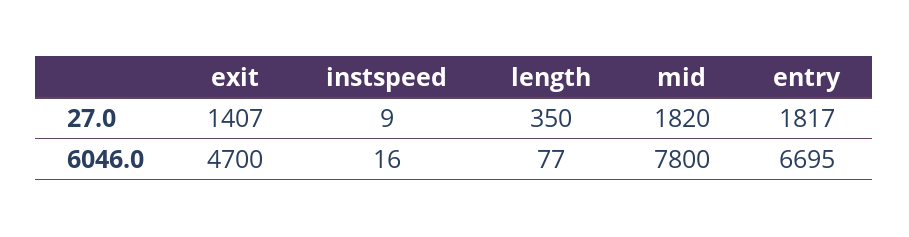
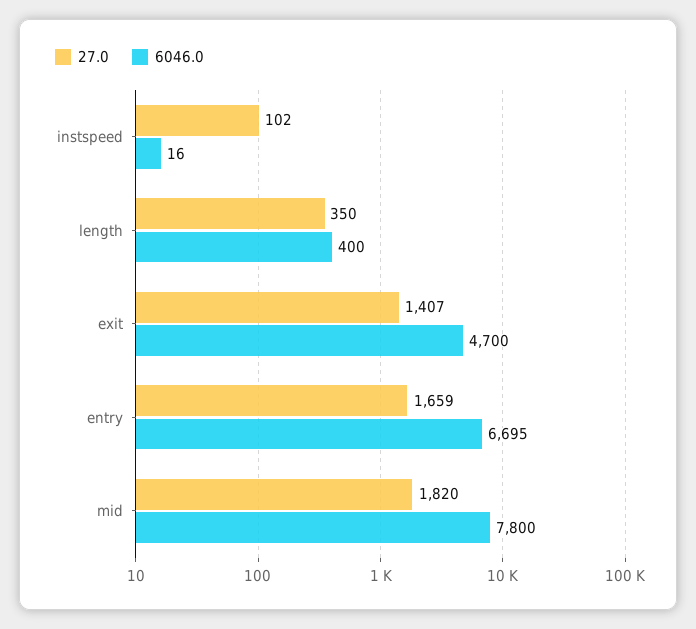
  {
    "27.0": {
      "exit": 1407,
-     "instspeed": 9,
+     "instspeed": 102,
      "length": 350,
      "mid": 1820,
-     "entry": 1817
+     "entry": 1659
    },
    "6046.0": {
      "exit": 4700,
      "instspeed": 16,
-     "length": 77,
+     "length": 400,
      "mid": 7800,
      "entry": 6695
    }
  }

